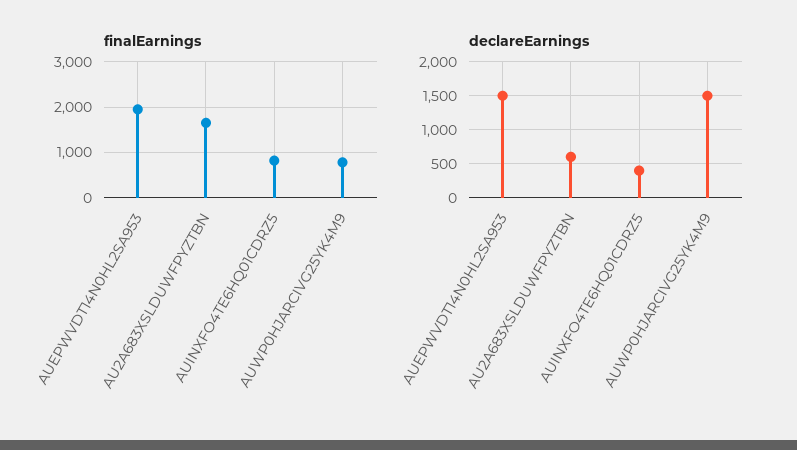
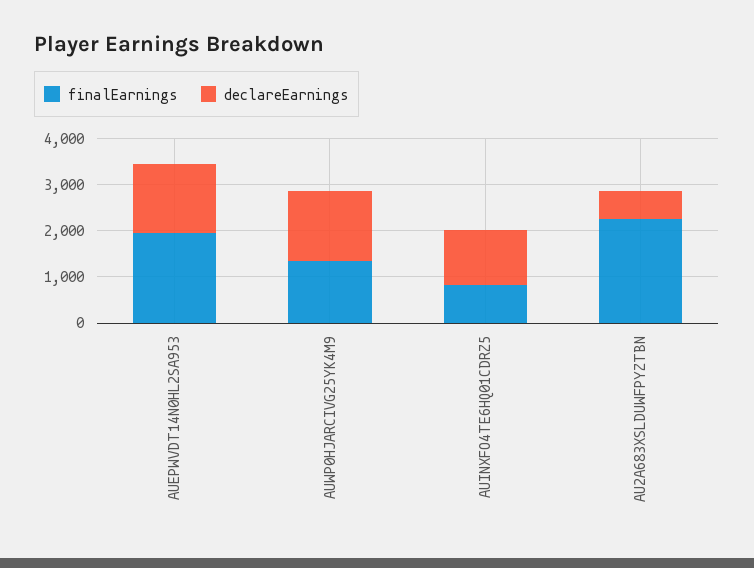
  {
    "finalEarnings": {
      "AUEPWVDT14N0HL2SA953": 2000,
-     "AU2A683XSLDUWFPYZTBN": 1600,
+     "AU2A683XSLDUWFPYZTBN": 2200,
      "AUINXFO4TE6HQ01CDRZ5": 800,
-     "AUWP0HJARCIVG25YK4M9": 800
+     "AUWP0HJARCIVG25YK4M9": 1400
    },
    "declareEarnings": {
      "AUEPWVDT14N0HL2SA953": 1500,
      "AU2A683XSLDUWFPYZTBN": 600,
-     "AUINXFO4TE6HQ01CDRZ5": 400,
+     "AUINXFO4TE6HQ01CDRZ5": 1200,
      "AUWP0HJARCIVG25YK4M9": 1500
    }
  }

